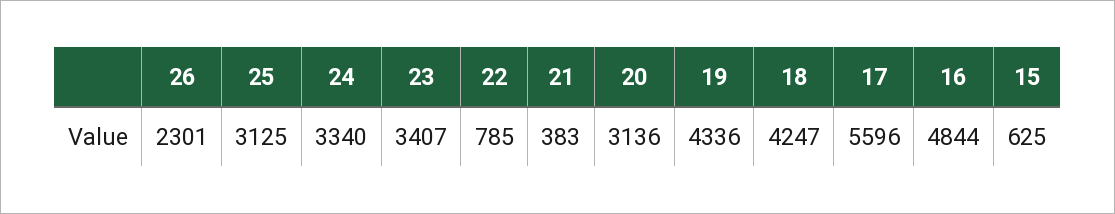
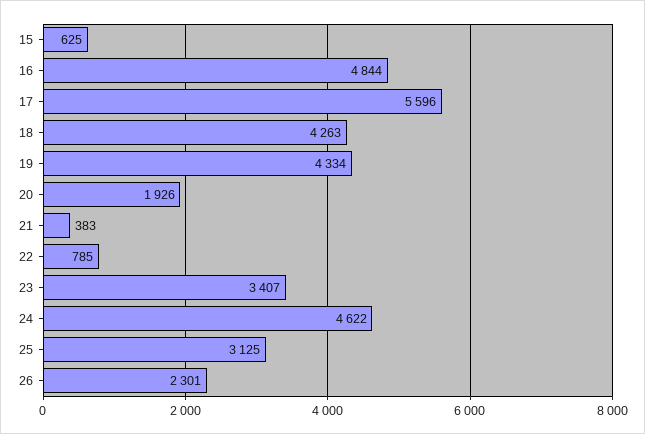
  {
    "26": 2301,
    "25": 3125,
-   "24": 3340,
+   "24": 4622,
    "23": 3407,
    "22": 785,
    "21": 383,
-   "20": 3136,
+   "20": 1926,
-   "19": 4336,
+   "19": 4334,
-   "18": 4247,
+   "18": 4263,
    "17": 5596,
    "16": 4844,
    "15": 625
  }

